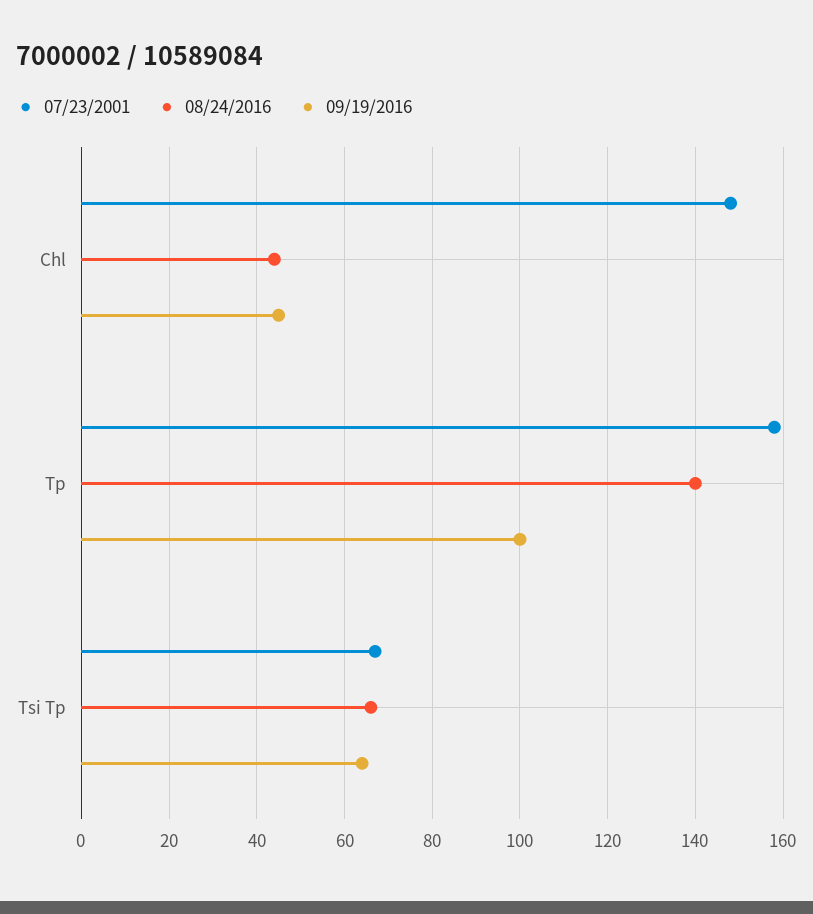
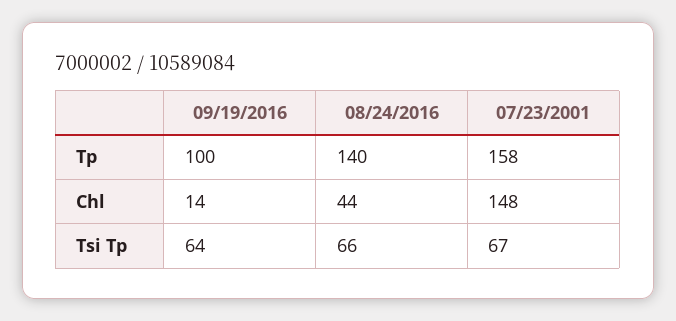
  {
    "07/23/2001": {
      "Chl": 148,
      "Tp": 158,
      "Tsi Tp": 67
    },
    "08/24/2016": {
      "Chl": 44,
      "Tp": 140,
      "Tsi Tp": 66
    },
    "09/19/2016": {
-     "Chl": 45,
+     "Chl": 14,
      "Tp": 100,
      "Tsi Tp": 64
    }
  }

